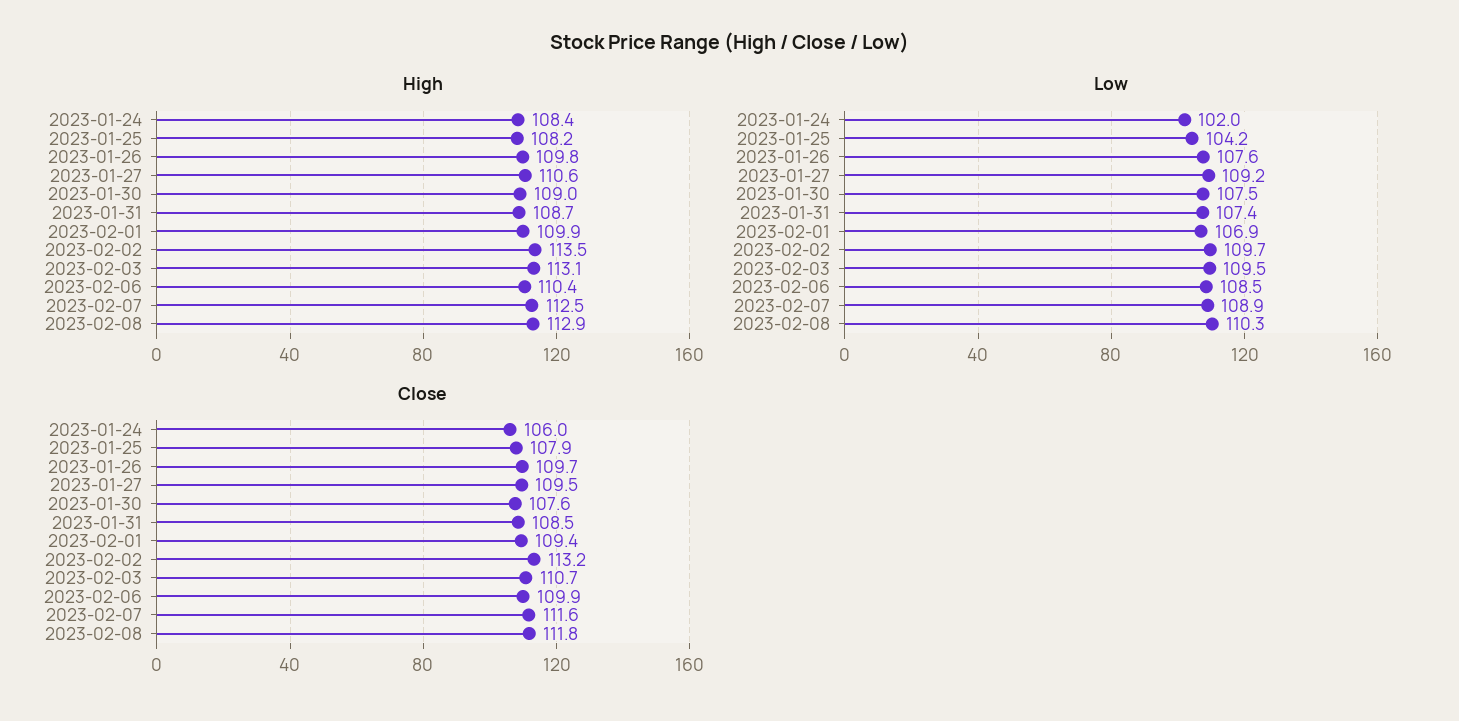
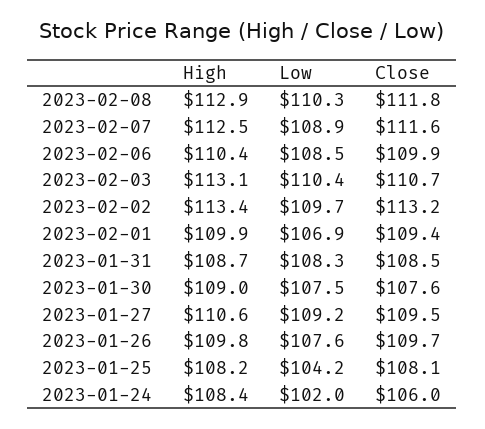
  {
    "High": {
      "2023-01-24": 108.4,
      "2023-01-25": 108.2,
      "2023-01-26": 109.8,
      "2023-01-27": 110.6,
      "2023-01-30": 109,
      "2023-01-31": 108.7,
      "2023-02-01": 109.9,
-     "2023-02-02": 113.5,
+     "2023-02-02": 113.4,
      "2023-02-03": 113.1,
      "2023-02-06": 110.4,
      "2023-02-07": 112.5,
      "2023-02-08": 112.9
    },
    "Low": {
      "2023-01-24": 102,
      "2023-01-25": 104.2,
      "2023-01-26": 107.6,
      "2023-01-27": 109.2,
      "2023-01-30": 107.5,
-     "2023-01-31": 107.4,
+     "2023-01-31": 108.3,
      "2023-02-01": 106.9,
      "2023-02-02": 109.7,
-     "2023-02-03": 109.5,
+     "2023-02-03": 110.4,
      "2023-02-06": 108.5,
      "2023-02-07": 108.9,
      "2023-02-08": 110.3
    },
    "Close": {
      "2023-01-24": 106,
-     "2023-01-25": 107.9,
+     "2023-01-25": 108.1,
      "2023-01-26": 109.7,
      "2023-01-27": 109.5,
      "2023-01-30": 107.6,
      "2023-01-31": 108.5,
      "2023-02-01": 109.4,
      "2023-02-02": 113.2,
      "2023-02-03": 110.7,
      "2023-02-06": 109.9,
      "2023-02-07": 111.6,
      "2023-02-08": 111.8
    }
  }

